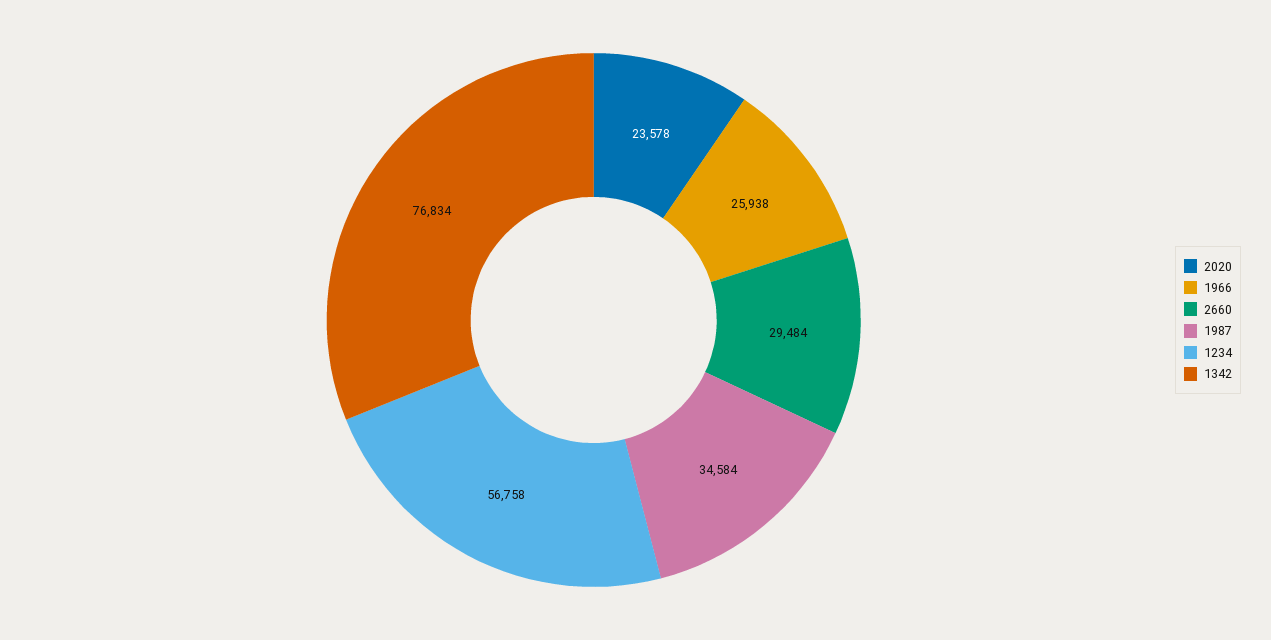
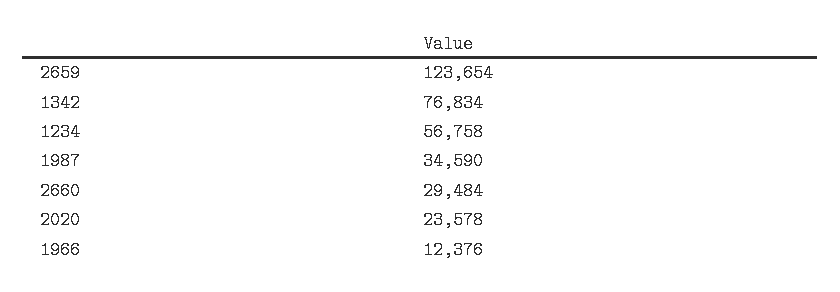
  {
    "2020": 23578,
-   "1966": 25938,
+   "1966": 12376,
    "2660": 29484,
-   "1987": 34584,
+   "1987": 34590,
    "1234": 56758,
-   "1342": 76834
+   "1342": 76834,
+   "2659": 123654
  }

